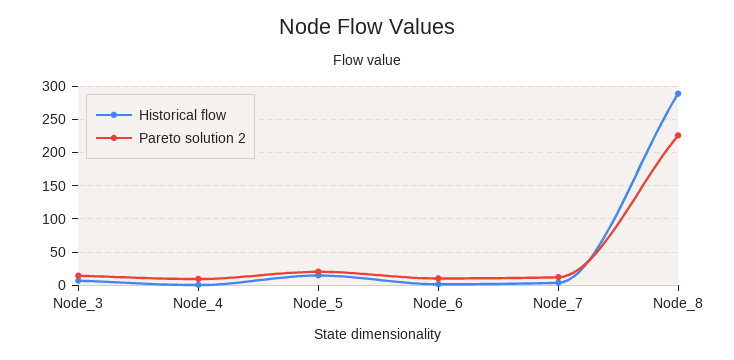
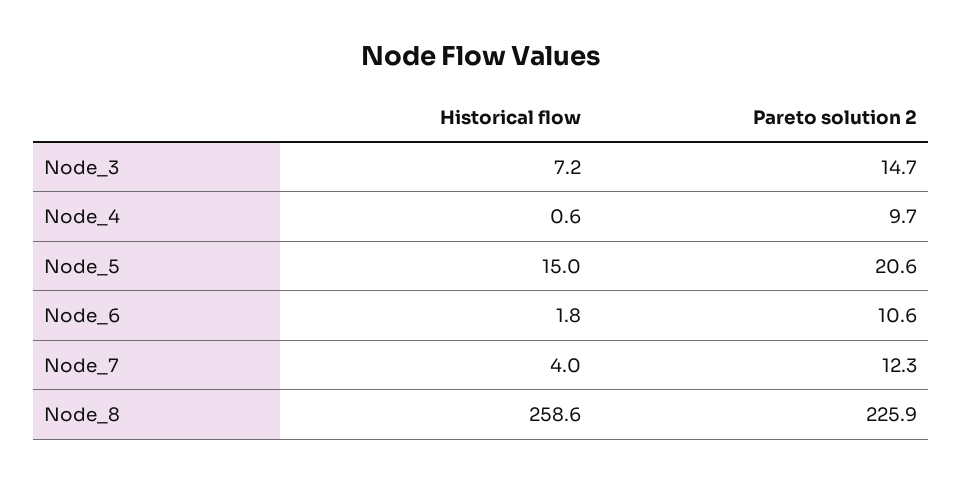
  {
    "Historical flow": {
      "Node_3": 7.2,
      "Node_4": 0.6,
      "Node_5": 15,
      "Node_6": 1.8,
      "Node_7": 4,
-     "Node_8": 290
+     "Node_8": 258.6
    },
    "Pareto solution 2": {
      "Node_3": 14.7,
      "Node_4": 9.7,
      "Node_5": 20.6,
      "Node_6": 10.6,
      "Node_7": 12.3,
      "Node_8": 225.9
    }
  }

